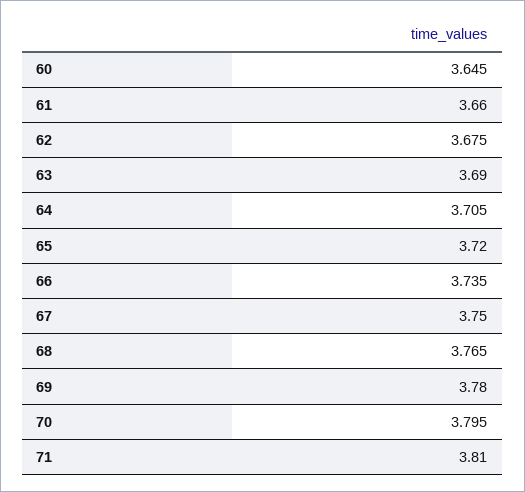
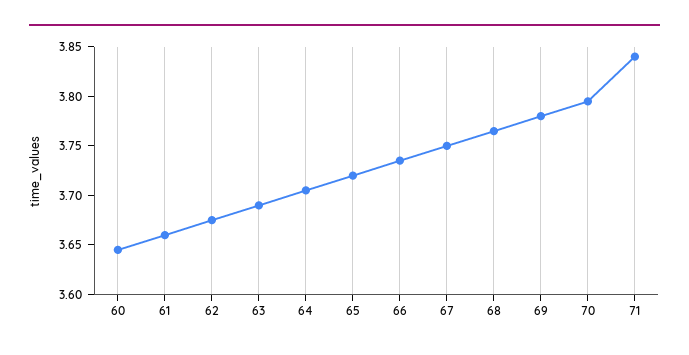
  {
    "60": 3.645,
    "61": 3.66,
    "62": 3.675,
    "63": 3.69,
    "64": 3.705,
    "65": 3.72,
    "66": 3.735,
    "67": 3.75,
    "68": 3.765,
    "69": 3.78,
    "70": 3.795,
-   "71": 3.81
+   "71": 3.84
  }

